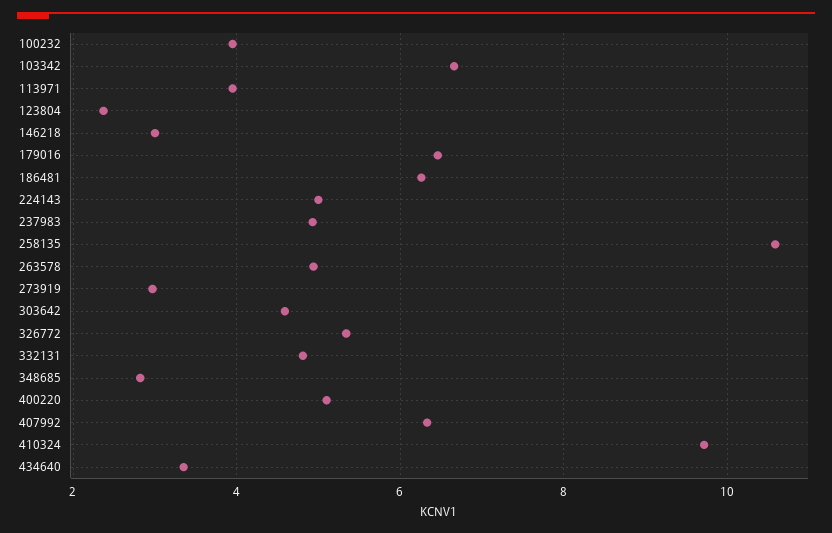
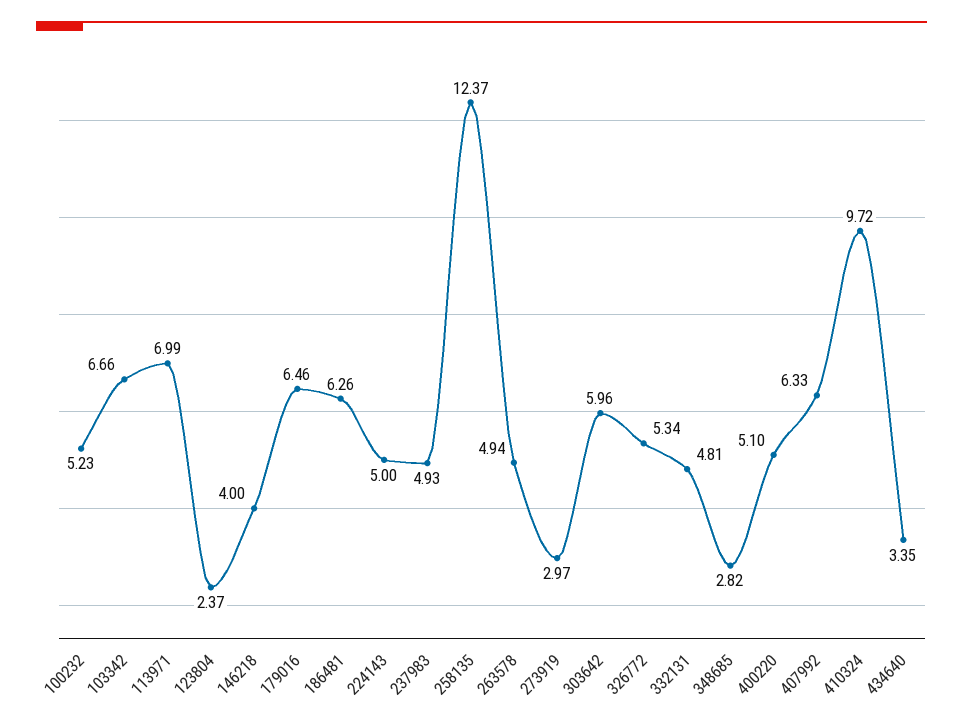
  {
-   "100232": 4,
+   "100232": 5.23,
    "103342": 6.66,
-   "113971": 4,
+   "113971": 6.99,
    "123804": 2.37,
-   "146218": 3,
+   "146218": 4,
    "179016": 6.46,
    "186481": 6.26,
    "224143": 5,
    "237983": 4.93,
-   "258135": 10.6,
+   "258135": 12.37,
    "263578": 4.94,
    "273919": 2.97,
-   "303642": 4.6,
+   "303642": 5.96,
    "326772": 5.34,
    "332131": 4.81,
    "348685": 2.82,
    "400220": 5.1,
    "407992": 6.33,
    "410324": 9.72,
    "434640": 3.35
  }

